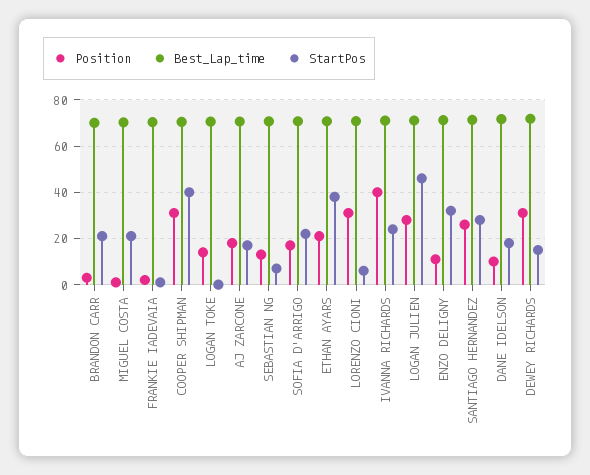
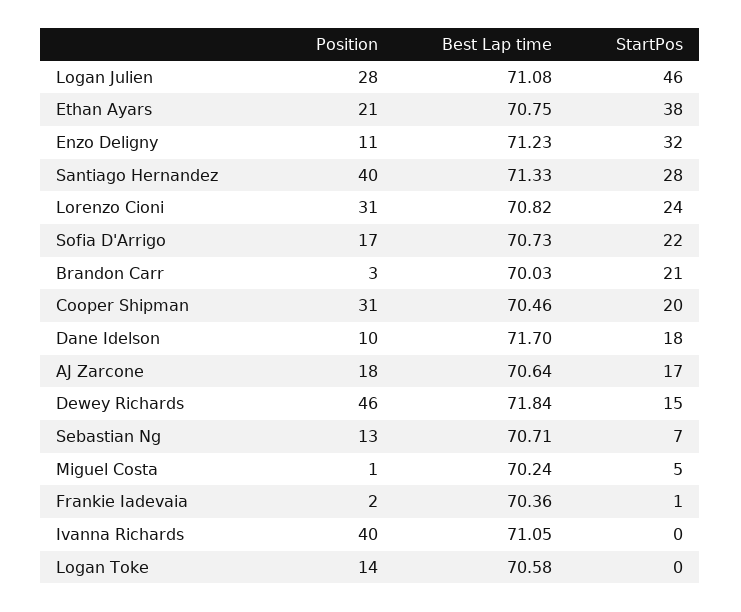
  {
    "Position": {
      "BRANDON CARR": 3,
      "MIGUEL COSTA": 1,
      "FRANKIE IADEVAIA": 2,
      "COOPER SHIPMAN": 31,
      "LOGAN TOKE": 14,
      "AJ ZARCONE": 18,
      "SEBASTIAN NG": 13,
      "SOFIA D'ARRIGO": 17,
      "ETHAN AYARS": 21,
      "LORENZO CIONI": 31,
      "IVANNA RICHARDS": 40,
      "LOGAN JULIEN": 28,
      "ENZO DELIGNY": 11,
-     "SANTIAGO HERNANDEZ": 25,
+     "SANTIAGO HERNANDEZ": 40,
      "DANE IDELSON": 10,
-     "DEWEY RICHARDS": 30
+     "DEWEY RICHARDS": 46
    },
    "Best_Lap_time": {
      "BRANDON CARR": 70.03,
      "MIGUEL COSTA": 70.24,
      "FRANKIE IADEVAIA": 70.36,
      "COOPER SHIPMAN": 70.46,
      "LOGAN TOKE": 70.58,
      "AJ ZARCONE": 70.64,
      "SEBASTIAN NG": 70.71,
      "SOFIA D'ARRIGO": 70.73,
      "ETHAN AYARS": 70.75,
      "LORENZO CIONI": 70.82,
      "IVANNA RICHARDS": 71.05,
      "LOGAN JULIEN": 71.08,
      "ENZO DELIGNY": 71.23,
      "SANTIAGO HERNANDEZ": 71.33,
      "DANE IDELSON": 71.7,
      "DEWEY RICHARDS": 71.84
    },
    "StartPos": {
      "BRANDON CARR": 21,
-     "MIGUEL COSTA": 20,
+     "MIGUEL COSTA": 5,
      "FRANKIE IADEVAIA": 1,
-     "COOPER SHIPMAN": 40,
+     "COOPER SHIPMAN": 20,
      "LOGAN TOKE": 0,
      "AJ ZARCONE": 17,
      "SEBASTIAN NG": 7,
      "SOFIA D'ARRIGO": 22,
      "ETHAN AYARS": 38,
-     "LORENZO CIONI": 5,
+     "LORENZO CIONI": 24,
-     "IVANNA RICHARDS": 25,
+     "IVANNA RICHARDS": 0,
      "LOGAN JULIEN": 46,
      "ENZO DELIGNY": 32,
      "SANTIAGO HERNANDEZ": 28,
      "DANE IDELSON": 18,
      "DEWEY RICHARDS": 15
    }
  }

